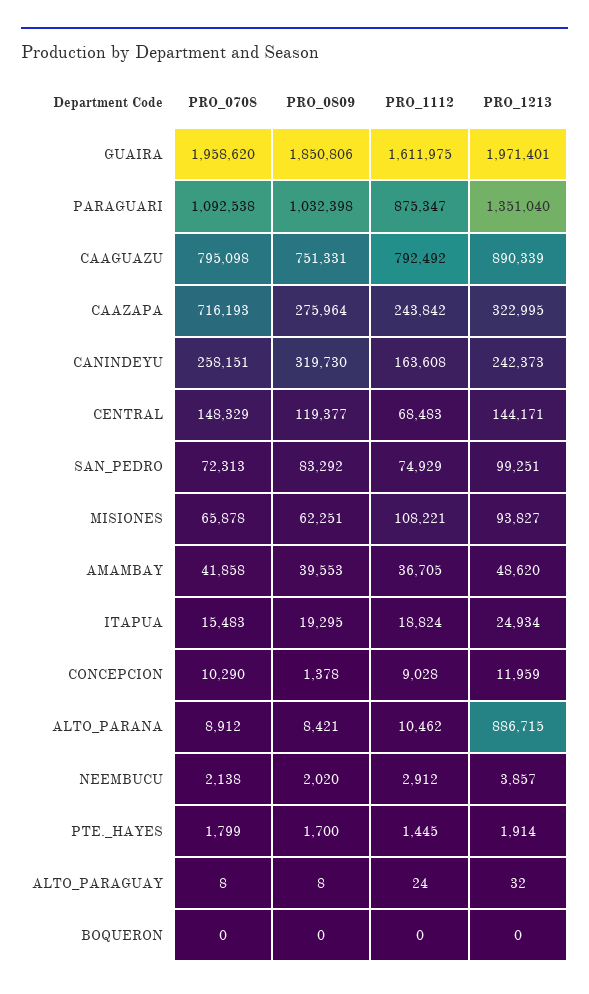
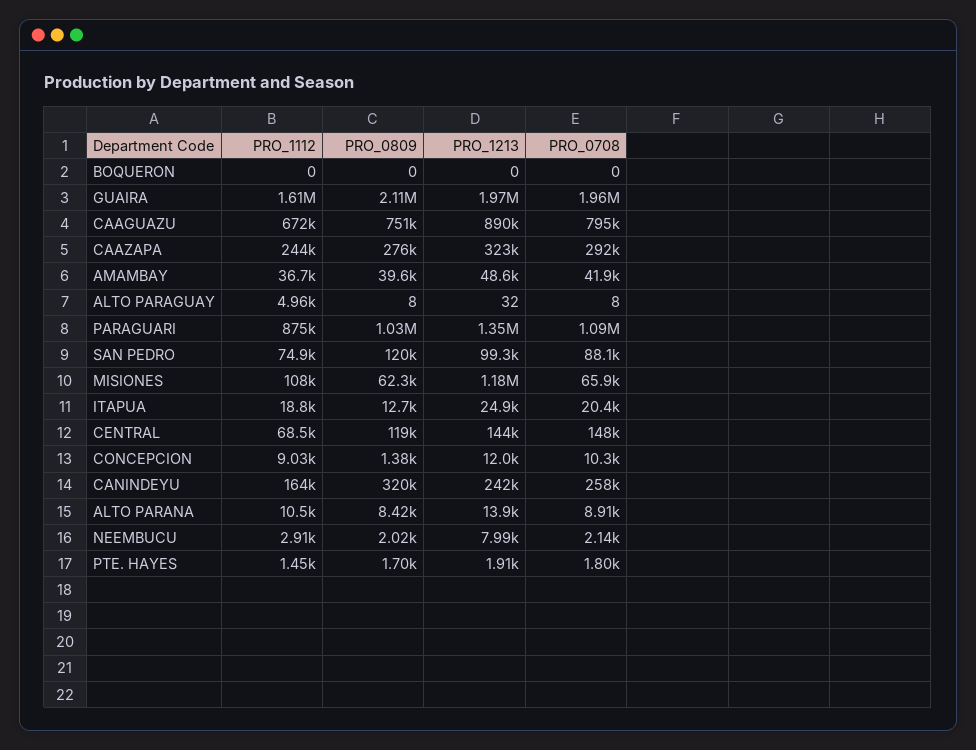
  {
    "PRO_0708": {
      "GUAIRA": 1958620,
      "PARAGUARI": 1092538,
      "CAAGUAZU": 795098,
-     "CAAZAPA": 716193,
+     "CAAZAPA": 292000,
      "CANINDEYU": 258151,
      "CENTRAL": 148329,
-     "SAN_PEDRO": 72313,
+     "SAN_PEDRO": 88100,
      "MISIONES": 65878,
      "AMAMBAY": 41858,
-     "ITAPUA": 15483,
+     "ITAPUA": 20400,
      "CONCEPCION": 10290,
      "ALTO_PARANA": 8912,
      "NEEMBUCU": 2138,
      "PTE._HAYES": 1799,
      "ALTO_PARAGUAY": 8,
      "BOQUERON": 0
    },
    "PRO_0809": {
-     "GUAIRA": 1850806,
+     "GUAIRA": 2110000,
      "PARAGUARI": 1032398,
      "CAAGUAZU": 751331,
      "CAAZAPA": 275964,
      "CANINDEYU": 319730,
      "CENTRAL": 119377,
-     "SAN_PEDRO": 83292,
+     "SAN_PEDRO": 120000,
      "MISIONES": 62251,
      "AMAMBAY": 39553,
-     "ITAPUA": 19295,
+     "ITAPUA": 12700,
      "CONCEPCION": 1378,
      "ALTO_PARANA": 8421,
      "NEEMBUCU": 2020,
      "PTE._HAYES": 1700,
      "ALTO_PARAGUAY": 8,
      "BOQUERON": 0
    },
    "PRO_1112": {
      "GUAIRA": 1611975,
      "PARAGUARI": 875347,
-     "CAAGUAZU": 792492,
+     "CAAGUAZU": 672000,
      "CAAZAPA": 243842,
      "CANINDEYU": 163608,
      "CENTRAL": 68483,
      "SAN_PEDRO": 74929,
      "MISIONES": 108221,
      "AMAMBAY": 36705,
      "ITAPUA": 18824,
      "CONCEPCION": 9028,
      "ALTO_PARANA": 10462,
      "NEEMBUCU": 2912,
      "PTE._HAYES": 1445,
-     "ALTO_PARAGUAY": 24,
+     "ALTO_PARAGUAY": 4960,
      "BOQUERON": 0
    },
    "PRO_1213": {
      "GUAIRA": 1971401,
      "PARAGUARI": 1351040,
      "CAAGUAZU": 890339,
      "CAAZAPA": 322995,
      "CANINDEYU": 242373,
      "CENTRAL": 144171,
      "SAN_PEDRO": 99251,
-     "MISIONES": 93827,
+     "MISIONES": 1180000,
      "AMAMBAY": 48620,
      "ITAPUA": 24934,
      "CONCEPCION": 11959,
-     "ALTO_PARANA": 886715,
+     "ALTO_PARANA": 13900,
-     "NEEMBUCU": 3857,
+     "NEEMBUCU": 7990,
      "PTE._HAYES": 1914,
      "ALTO_PARAGUAY": 32,
      "BOQUERON": 0
    }
  }

